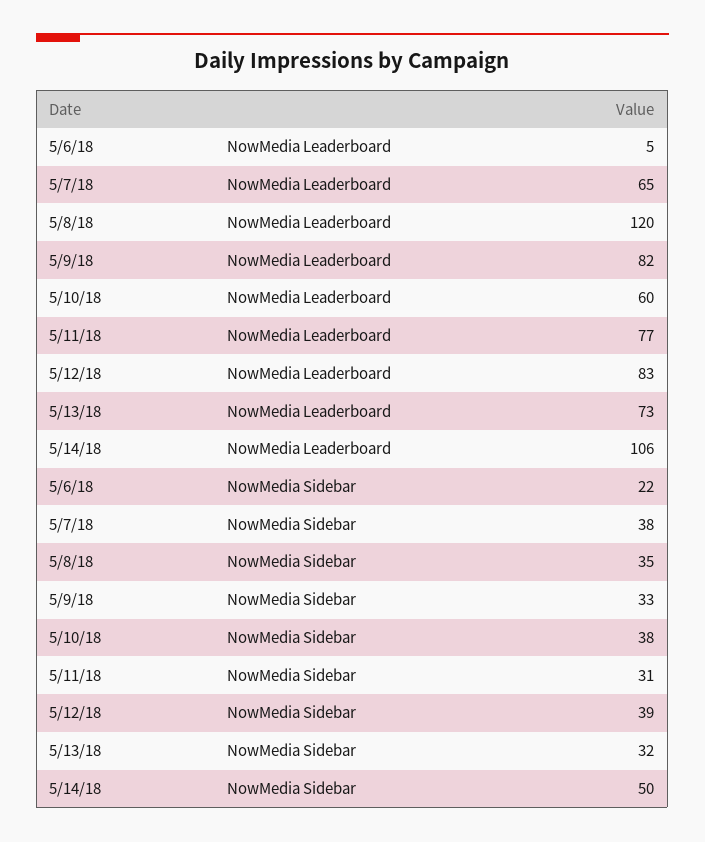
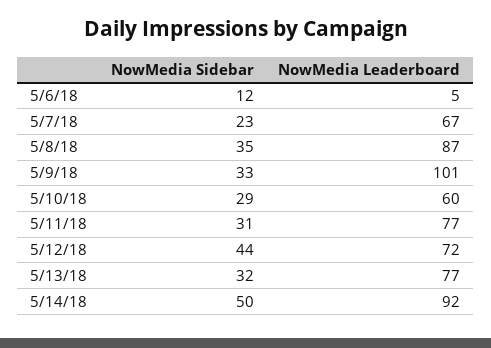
  {
    "5/6/18": {
      "NowMedia Leaderboard": 5,
-     "NowMedia Sidebar": 22
+     "NowMedia Sidebar": 12
    },
    "5/7/18": {
-     "NowMedia Leaderboard": 65,
+     "NowMedia Leaderboard": 67,
-     "NowMedia Sidebar": 38
+     "NowMedia Sidebar": 23
    },
    "5/8/18": {
-     "NowMedia Leaderboard": 120,
+     "NowMedia Leaderboard": 87,
      "NowMedia Sidebar": 35
    },
    "5/9/18": {
-     "NowMedia Leaderboard": 82,
+     "NowMedia Leaderboard": 101,
      "NowMedia Sidebar": 33
    },
    "5/10/18": {
      "NowMedia Leaderboard": 60,
-     "NowMedia Sidebar": 38
+     "NowMedia Sidebar": 29
    },
    "5/11/18": {
      "NowMedia Leaderboard": 77,
      "NowMedia Sidebar": 31
    },
    "5/12/18": {
-     "NowMedia Leaderboard": 83,
+     "NowMedia Leaderboard": 72,
-     "NowMedia Sidebar": 39
+     "NowMedia Sidebar": 44
    },
    "5/13/18": {
-     "NowMedia Leaderboard": 73,
+     "NowMedia Leaderboard": 77,
      "NowMedia Sidebar": 32
    },
    "5/14/18": {
-     "NowMedia Leaderboard": 106,
+     "NowMedia Leaderboard": 92,
      "NowMedia Sidebar": 50
    }
  }

